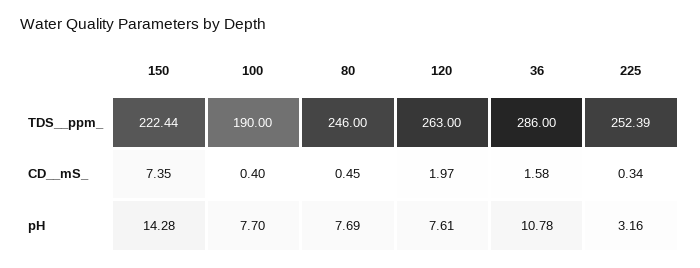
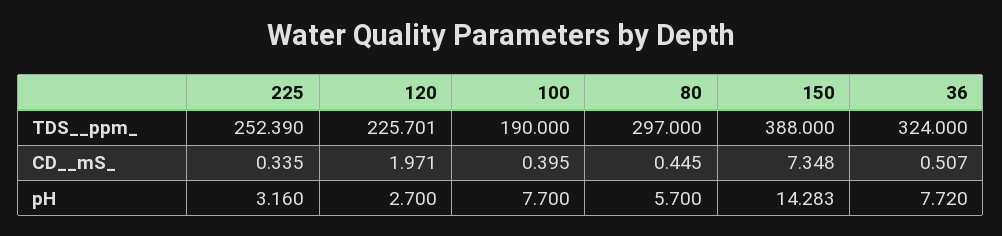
  {
    "150": {
-     "TDS__ppm_": 222.44,
+     "TDS__ppm_": 388,
      "CD__mS_": 7.348,
      "pH": 14.283
    },
    "100": {
      "TDS__ppm_": 190,
      "CD__mS_": 0.395,
      "pH": 7.7
    },
    "80": {
-     "TDS__ppm_": 246,
+     "TDS__ppm_": 297,
      "CD__mS_": 0.445,
-     "pH": 7.69
+     "pH": 5.7
    },
    "120": {
-     "TDS__ppm_": 263,
+     "TDS__ppm_": 225.701,
      "CD__mS_": 1.971,
-     "pH": 7.61
+     "pH": 2.7
    },
    "36": {
-     "TDS__ppm_": 286,
+     "TDS__ppm_": 324,
-     "CD__mS_": 1.58,
+     "CD__mS_": 0.507,
-     "pH": 10.78
+     "pH": 7.72
    },
    "225": {
      "TDS__ppm_": 252.39,
      "CD__mS_": 0.335,
      "pH": 3.16
    }
  }

